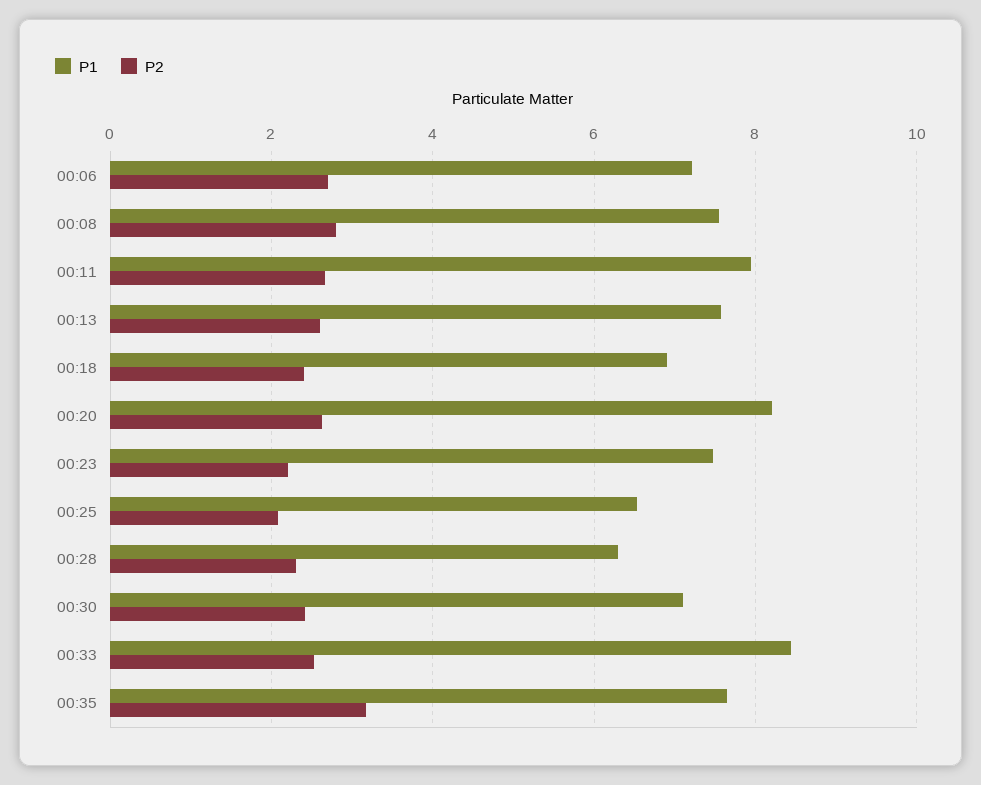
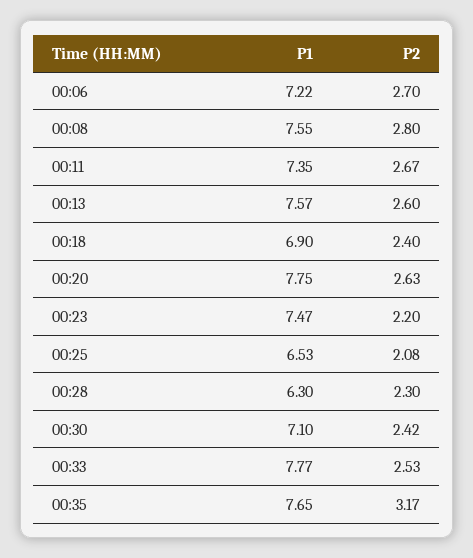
  {
    "P1": {
      "00:06": 7.22,
      "00:08": 7.55,
-     "00:11": 8,
+     "00:11": 7.35,
      "00:13": 7.57,
      "00:18": 6.9,
-     "00:20": 8.2,
+     "00:20": 7.75,
      "00:23": 7.47,
      "00:25": 6.53,
      "00:28": 6.3,
      "00:30": 7.1,
-     "00:33": 8.4,
+     "00:33": 7.77,
      "00:35": 7.65
    },
    "P2": {
      "00:06": 2.7,
      "00:08": 2.8,
      "00:11": 2.67,
      "00:13": 2.6,
      "00:18": 2.4,
      "00:20": 2.63,
      "00:23": 2.2,
      "00:25": 2.08,
      "00:28": 2.3,
      "00:30": 2.42,
      "00:33": 2.53,
      "00:35": 3.17
    }
  }

